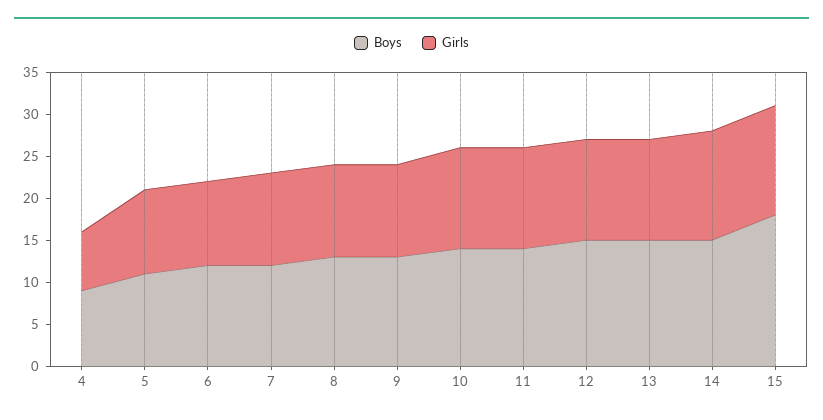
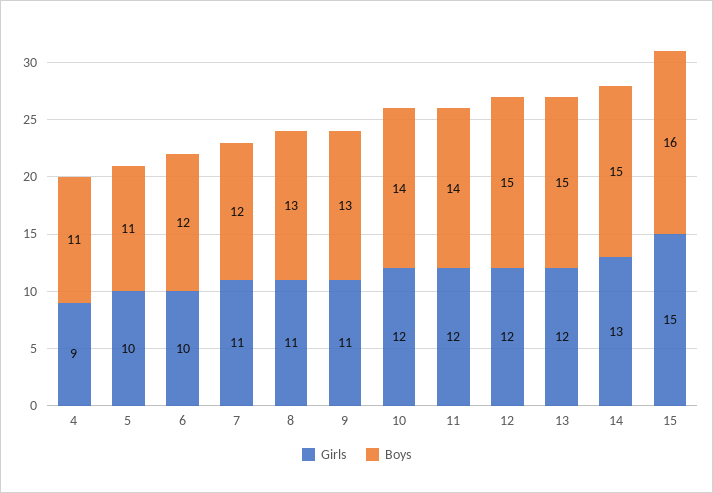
  {
    "Boys": {
-     "4": 9,
+     "4": 11,
      "5": 11,
      "6": 12,
      "7": 12,
      "8": 13,
      "9": 13,
      "10": 14,
      "11": 14,
      "12": 15,
      "13": 15,
      "14": 15,
-     "15": 18
+     "15": 16
    },
    "Girls": {
-     "4": 7,
+     "4": 9,
      "5": 10,
      "6": 10,
      "7": 11,
      "8": 11,
      "9": 11,
      "10": 12,
      "11": 12,
      "12": 12,
      "13": 12,
      "14": 13,
-     "15": 13
+     "15": 15
    }
  }

